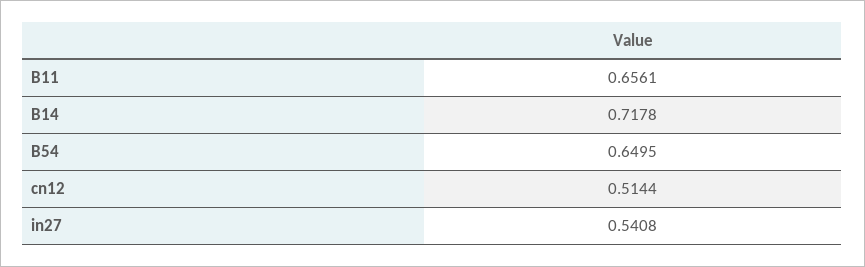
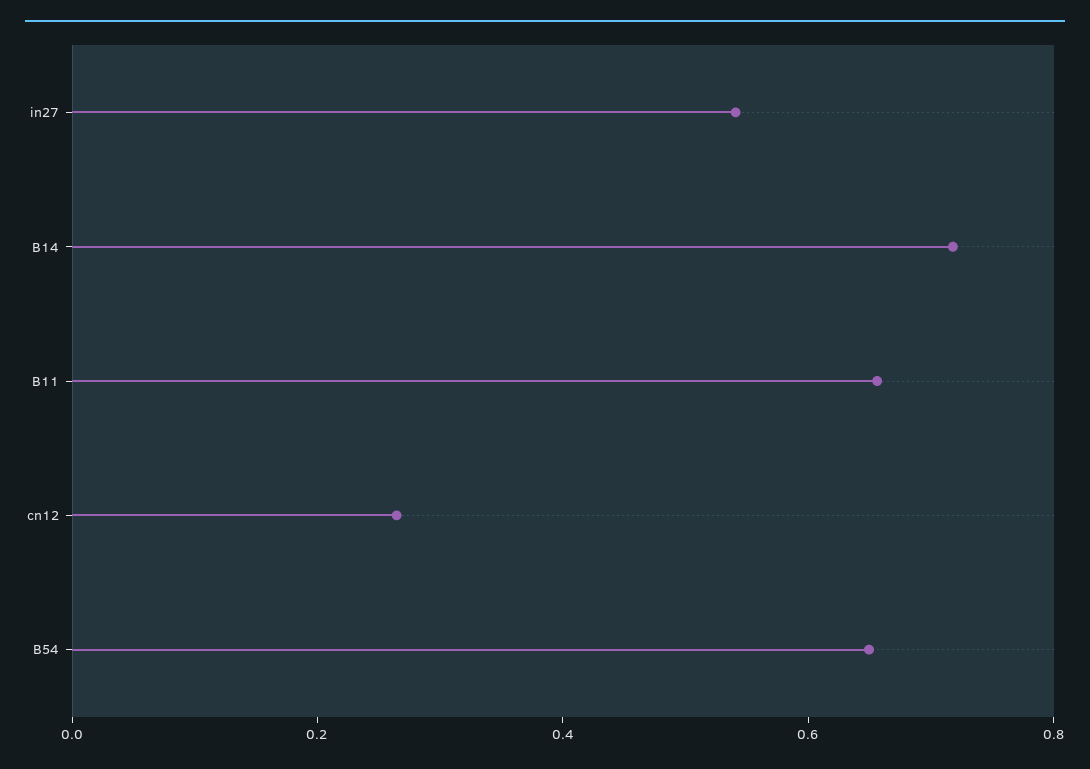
  {
    "B11": 0.6561,
    "B14": 0.7178,
    "B54": 0.6495,
-   "cn12": 0.5144,
+   "cn12": 0.25,
    "in27": 0.5408
  }

